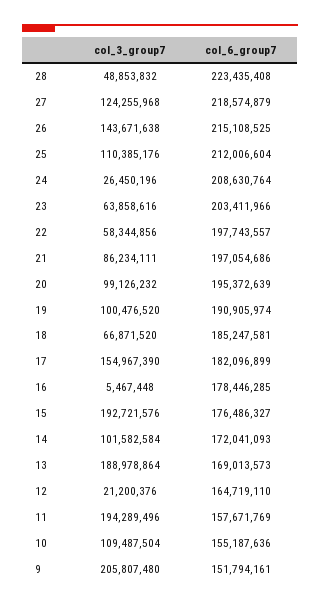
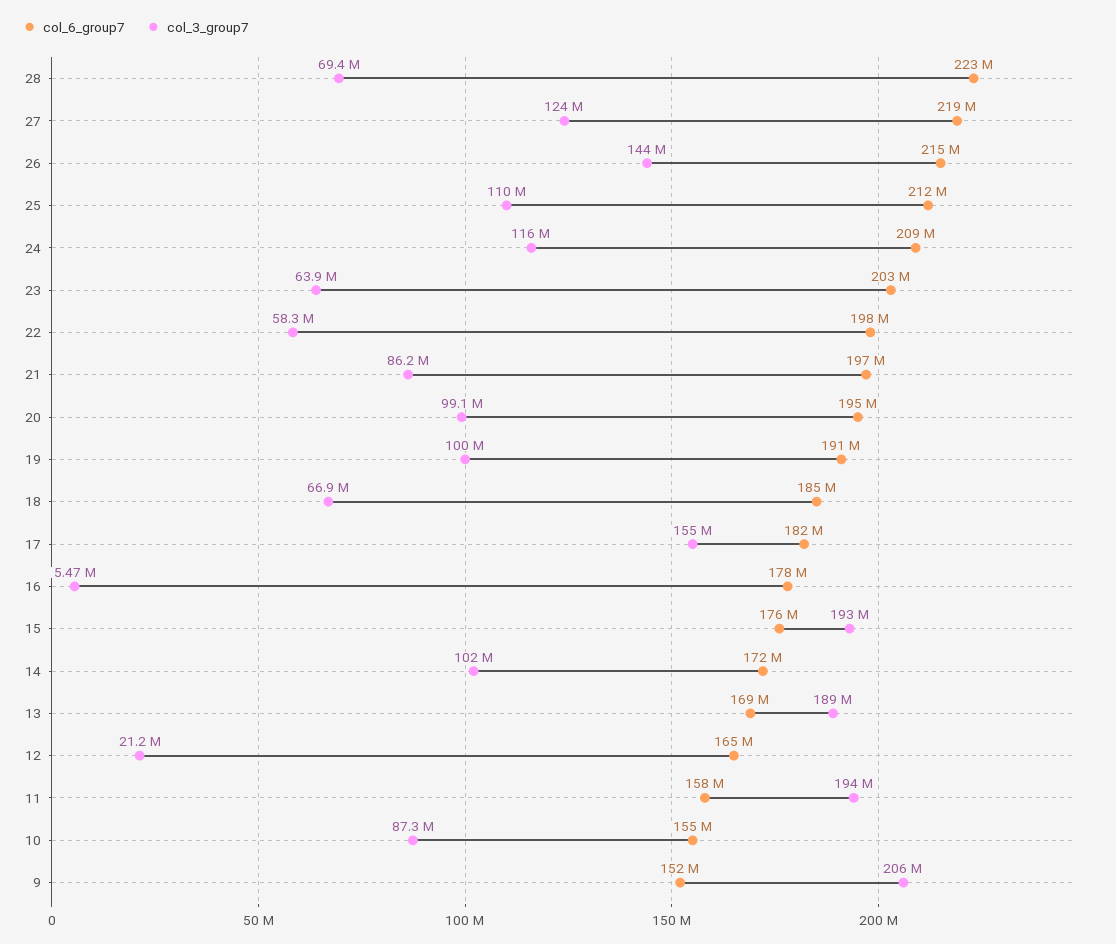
  {
    "col_3_group7": {
-     "28": 48853832,
+     "28": 69400000,
      "27": 124255968,
      "26": 143671638,
      "25": 110385176,
-     "24": 26450196,
+     "24": 116000000,
      "23": 63858616,
      "22": 58344856,
      "21": 86234111,
      "20": 99126232,
      "19": 100476520,
      "18": 66871520,
      "17": 154967390,
      "16": 5467448,
      "15": 192721576,
      "14": 101582584,
      "13": 188978864,
      "12": 21200376,
      "11": 194289496,
-     "10": 109487504,
+     "10": 87300000,
      "9": 205807480
    },
    "col_6_group7": {
      "28": 223435408,
      "27": 218574879,
      "26": 215108525,
      "25": 212006604,
      "24": 208630764,
      "23": 203411966,
      "22": 197743557,
      "21": 197054686,
      "20": 195372639,
      "19": 190905974,
      "18": 185247581,
      "17": 182096899,
      "16": 178446285,
      "15": 176486327,
      "14": 172041093,
      "13": 169013573,
      "12": 164719110,
      "11": 157671769,
      "10": 155187636,
      "9": 151794161
    }
  }

